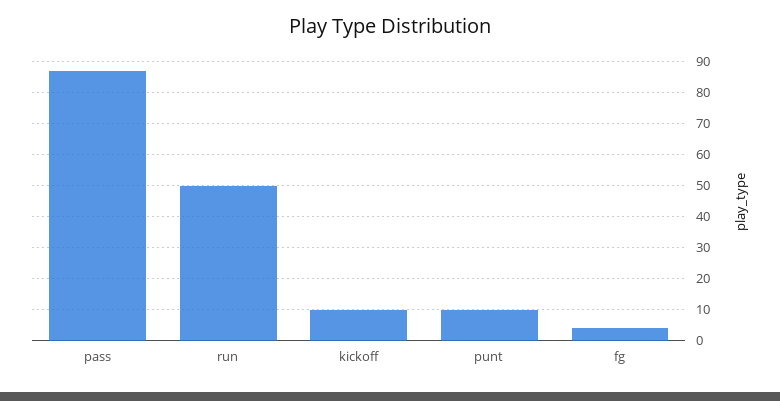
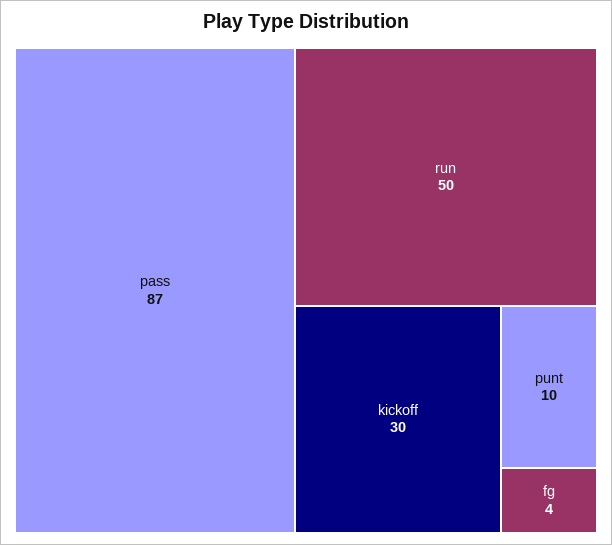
  {
    "pass": 87,
    "run": 50,
-   "kickoff": 10,
+   "kickoff": 30,
    "punt": 10,
    "fg": 4
  }

